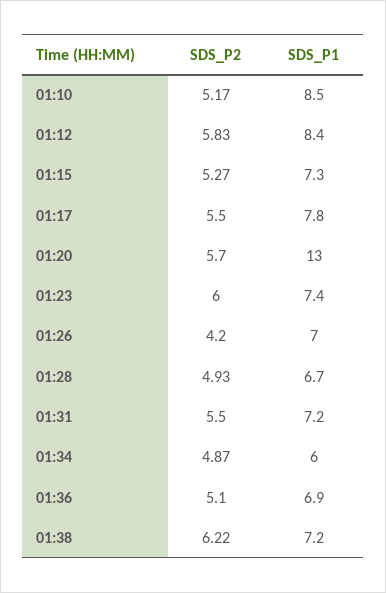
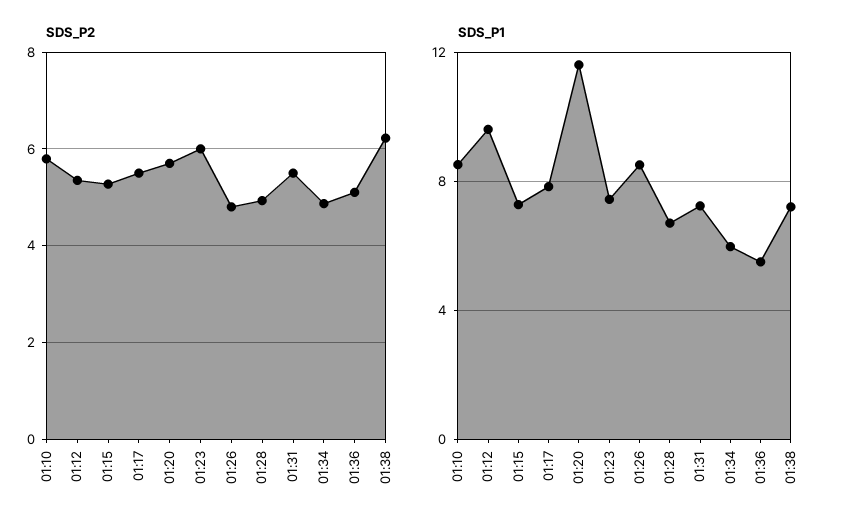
  {
    "SDS_P2": {
-     "01:10": 5.17,
+     "01:10": 5.8,
-     "01:12": 5.83,
+     "01:12": 5.4,
      "01:15": 5.27,
      "01:17": 5.5,
      "01:20": 5.7,
      "01:23": 6,
-     "01:26": 4.2,
+     "01:26": 4.8,
      "01:28": 4.93,
      "01:31": 5.5,
      "01:34": 4.87,
      "01:36": 5.1,
      "01:38": 6.22
    },
    "SDS_P1": {
      "01:10": 8.5,
-     "01:12": 8.4,
+     "01:12": 9.5,
      "01:15": 7.3,
      "01:17": 7.8,
-     "01:20": 13,
+     "01:20": 11.5,
      "01:23": 7.4,
-     "01:26": 7,
+     "01:26": 8.5,
      "01:28": 6.7,
      "01:31": 7.2,
      "01:34": 6,
-     "01:36": 6.9,
+     "01:36": 5.5,
      "01:38": 7.2
    }
  }

